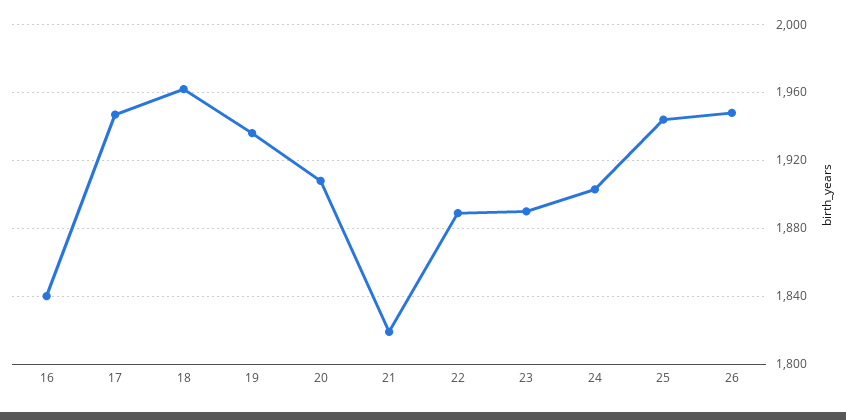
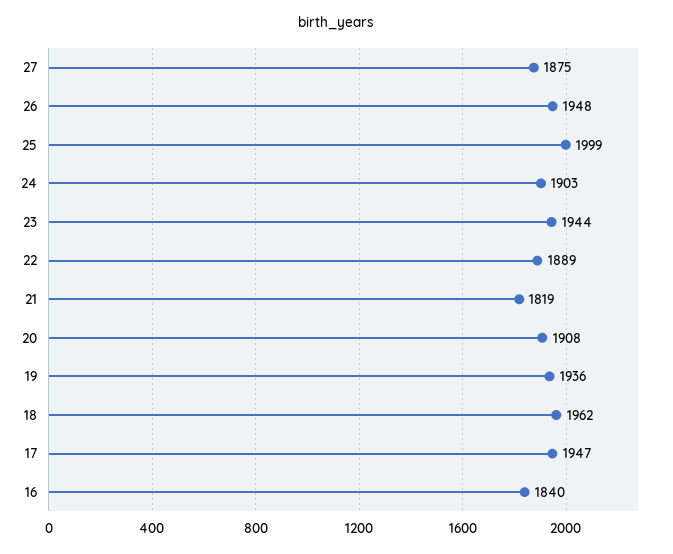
  {
    "16": 1840,
    "17": 1947,
    "18": 1962,
    "19": 1936,
    "20": 1908,
    "21": 1819,
    "22": 1889,
-   "23": 1890,
+   "23": 1944,
    "24": 1903,
-   "25": 1945,
+   "25": 1999,
-   "26": 1948
+   "26": 1948,
+   "27": 1875
  }

